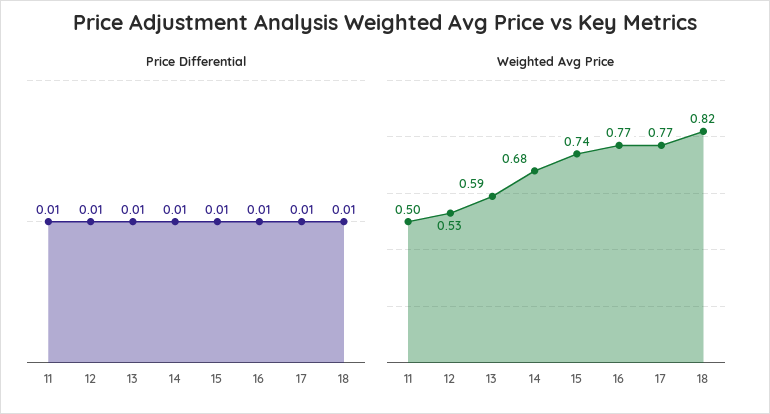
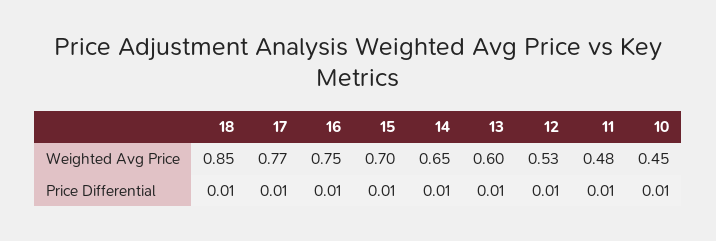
  {
    "Price Differential": {
      "11": 0.01,
      "12": 0.01,
      "13": 0.01,
      "14": 0.01,
      "15": 0.01,
      "16": 0.01,
      "17": 0.01,
-     "18": 0.01
+     "18": 0.01,
+     "10": 0.01
    },
    "Weighted Avg Price": {
-     "11": 0.5,
+     "11": 0.48,
      "12": 0.53,
-     "13": 0.59,
+     "13": 0.6,
-     "14": 0.68,
+     "14": 0.65,
-     "15": 0.74,
+     "15": 0.7,
-     "16": 0.77,
+     "16": 0.75,
      "17": 0.77,
-     "18": 0.82
+     "18": 0.85,
+     "10": 0.45
    }
  }

